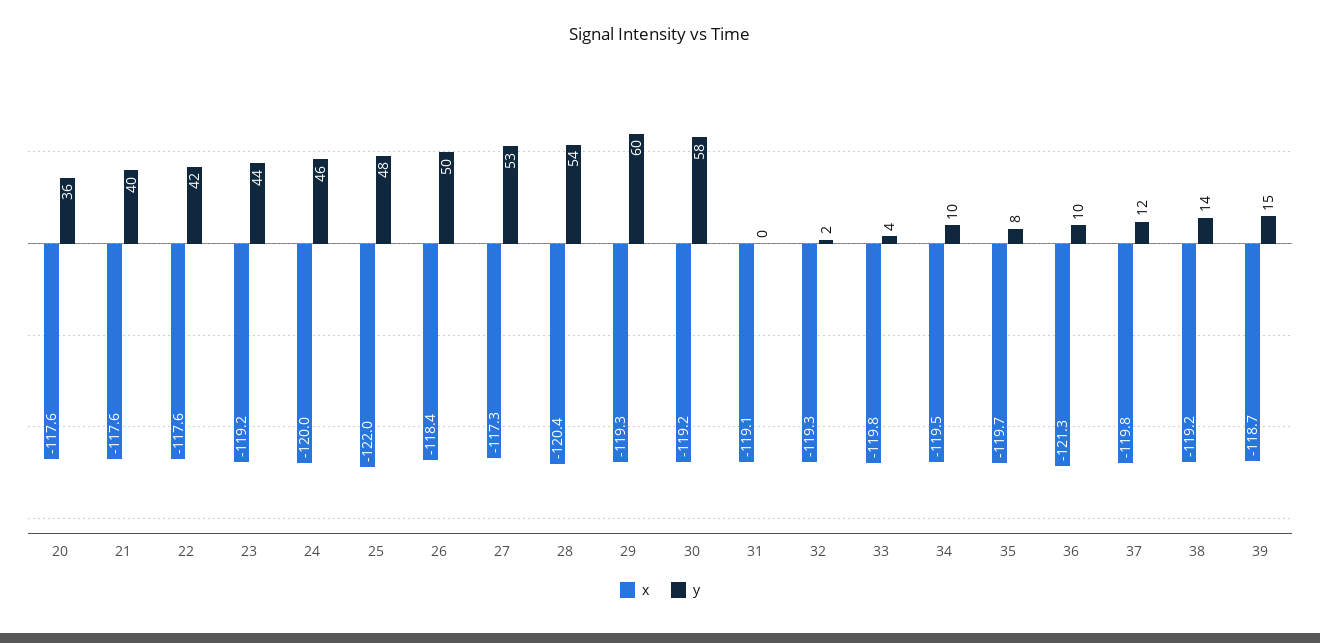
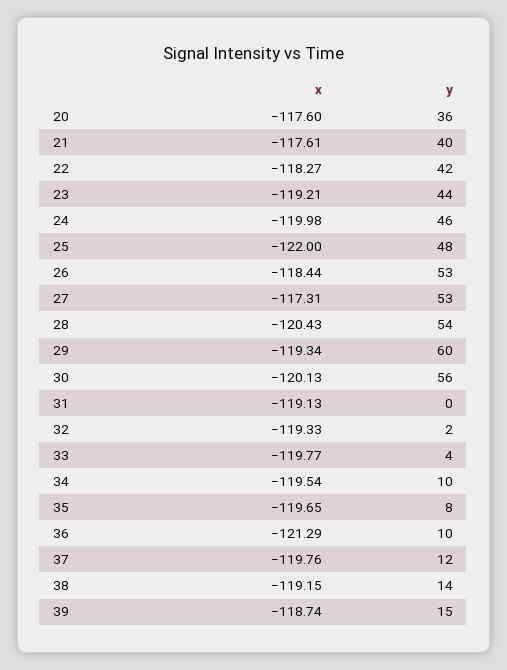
  {
    "x": {
      "20": -117.6,
      "21": -117.61,
-     "22": -117.6,
+     "22": -118.27,
      "23": -119.21,
      "24": -119.98,
      "25": -122,
      "26": -118.44,
      "27": -117.31,
      "28": -120.43,
      "29": -119.34,
-     "30": -119.2,
+     "30": -120.13,
      "31": -119.13,
      "32": -119.33,
      "33": -119.77,
      "34": -119.54,
      "35": -119.65,
      "36": -121.29,
      "37": -119.76,
      "38": -119.15,
      "39": -118.74
    },
    "y": {
      "20": 36,
      "21": 40,
      "22": 42,
      "23": 44,
      "24": 46,
      "25": 48,
-     "26": 50,
+     "26": 53,
      "27": 53,
      "28": 54,
      "29": 60,
-     "30": 58,
+     "30": 56,
      "31": 0,
      "32": 2,
      "33": 4,
      "34": 10,
      "35": 8,
      "36": 10,
      "37": 12,
      "38": 14,
      "39": 15
    }
  }

